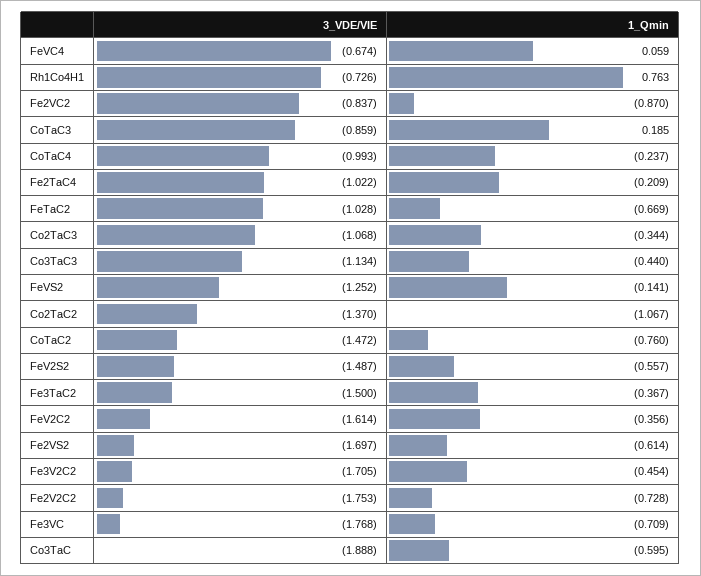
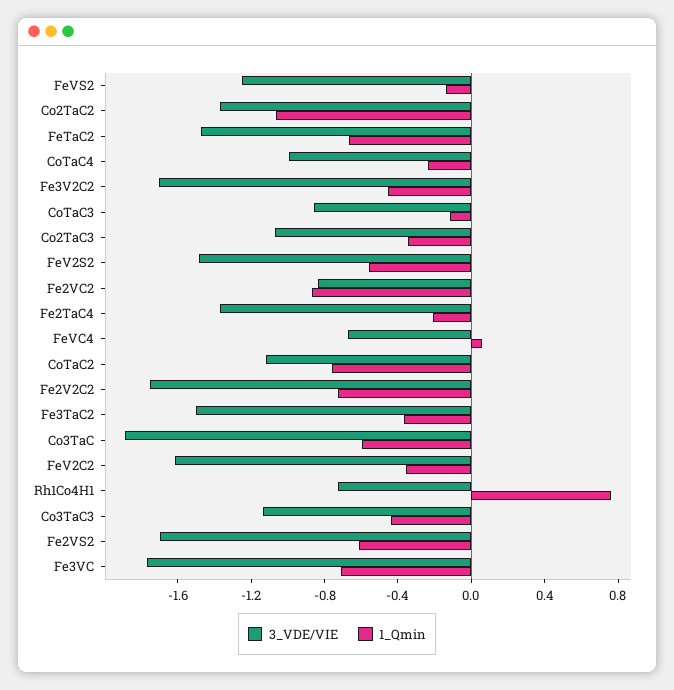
  {
    "3_VDE/VIE": {
      "FeVC4": -0.674,
      "Rh1Co4H1": -0.726,
      "Fe2VC2": -0.837,
      "CoTaC3": -0.859,
      "CoTaC4": -0.993,
-     "Fe2TaC4": -1.022,
+     "Fe2TaC4": -1.4,
-     "FeTaC2": -1.028,
+     "FeTaC2": -1.5,
      "Co2TaC3": -1.068,
      "Co3TaC3": -1.134,
      "FeVS2": -1.252,
      "Co2TaC2": -1.37,
-     "CoTaC2": -1.472,
+     "CoTaC2": -1.1,
      "FeV2S2": -1.487,
      "Fe3TaC2": -1.5,
      "FeV2C2": -1.614,
      "Fe2VS2": -1.697,
      "Fe3V2C2": -1.705,
      "Fe2V2C2": -1.753,
      "Fe3VC": -1.768,
      "Co3TaC": -1.888
    },
    "1_Qmin": {
      "FeVC4": 0.059,
      "Rh1Co4H1": 0.763,
      "Fe2VC2": -0.87,
-     "CoTaC3": 0.185,
+     "CoTaC3": -0.1,
      "CoTaC4": -0.237,
      "Fe2TaC4": -0.209,
      "FeTaC2": -0.669,
      "Co2TaC3": -0.344,
      "Co3TaC3": -0.44,
      "FeVS2": -0.141,
      "Co2TaC2": -1.067,
      "CoTaC2": -0.76,
      "FeV2S2": -0.557,
      "Fe3TaC2": -0.367,
      "FeV2C2": -0.356,
      "Fe2VS2": -0.614,
      "Fe3V2C2": -0.454,
      "Fe2V2C2": -0.728,
      "Fe3VC": -0.709,
      "Co3TaC": -0.595
    }
  }

